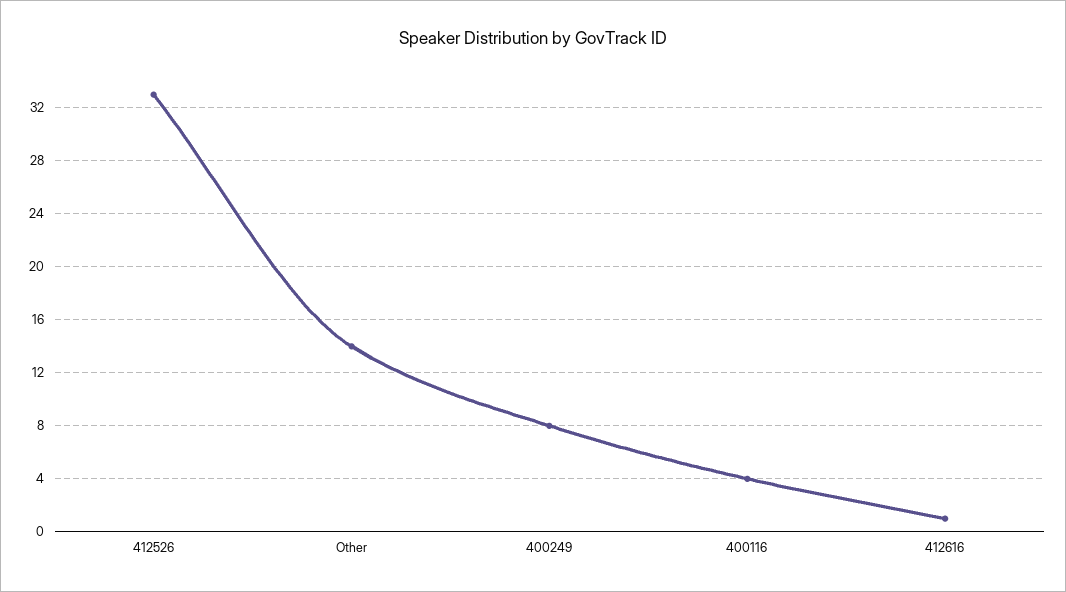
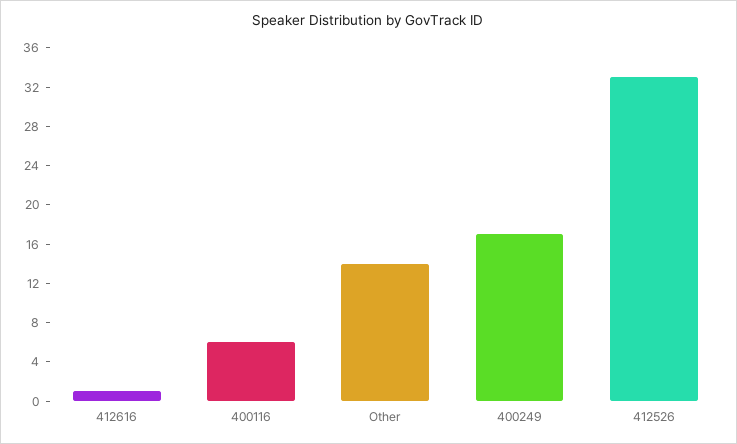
  {
    "412526": 33,
    "Other": 14,
-   "400249": 8,
+   "400249": 17,
-   "400116": 4,
+   "400116": 6,
    "412616": 1
  }

